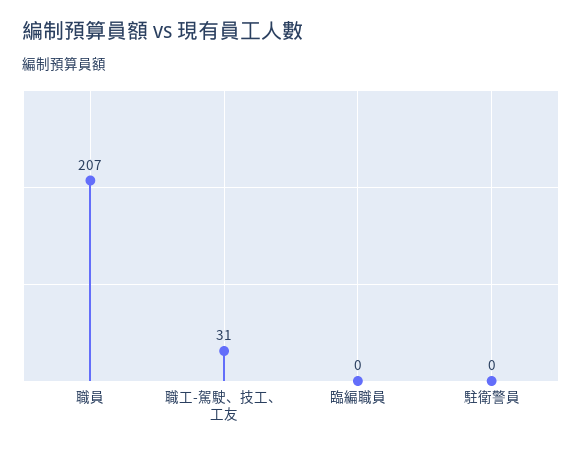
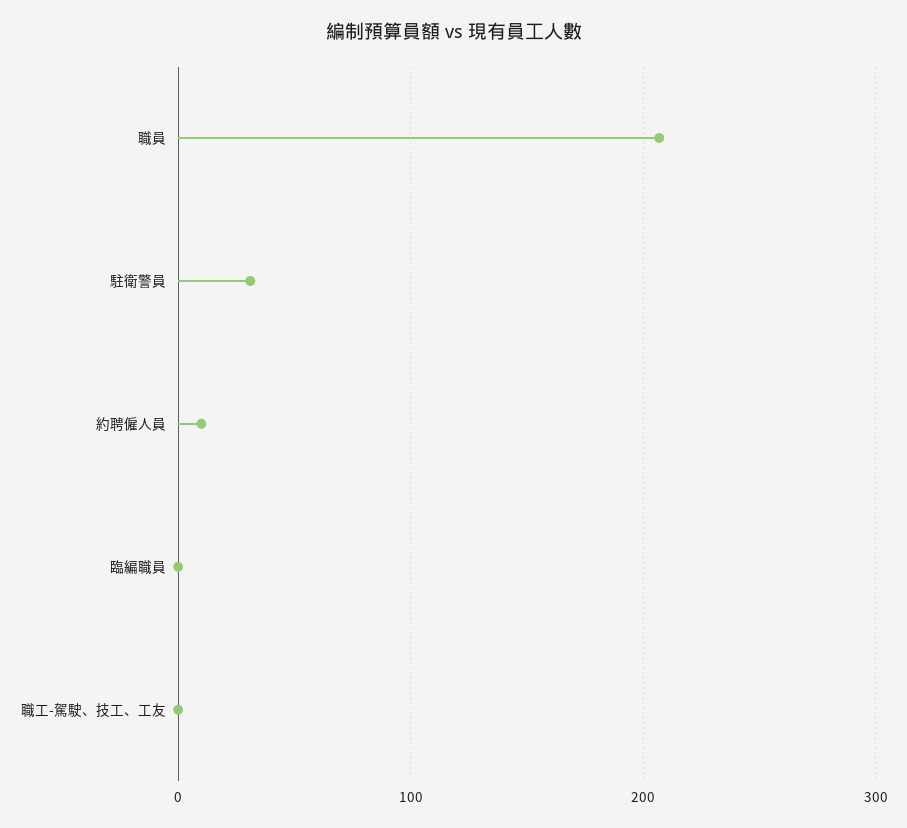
  {
    "職員": 207,
-   "職工-駕駛、技工、工友": 31,
+   "職工-駕駛、技工、工友": 0,
    "臨編職員": 0,
-   "駐衛警員": 0
+   "駐衛警員": 30,
+   "約聘僱人員": 10
  }

